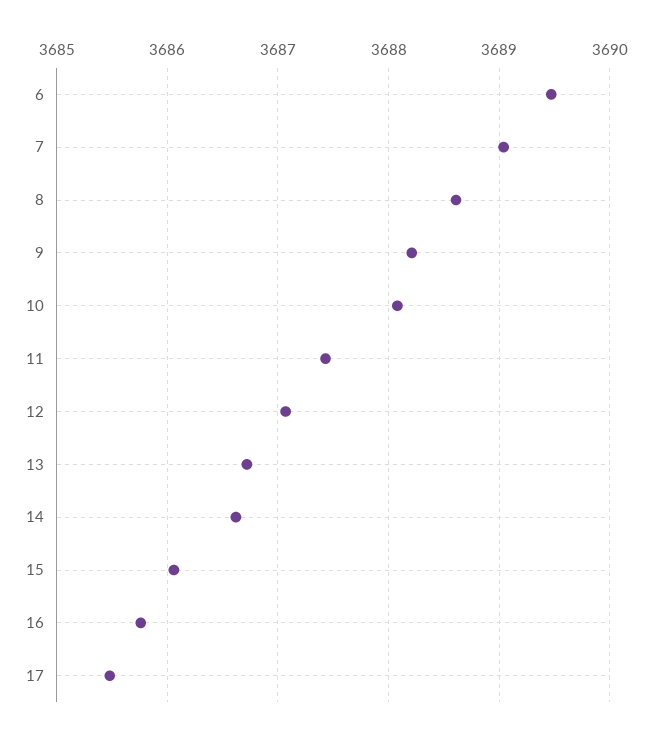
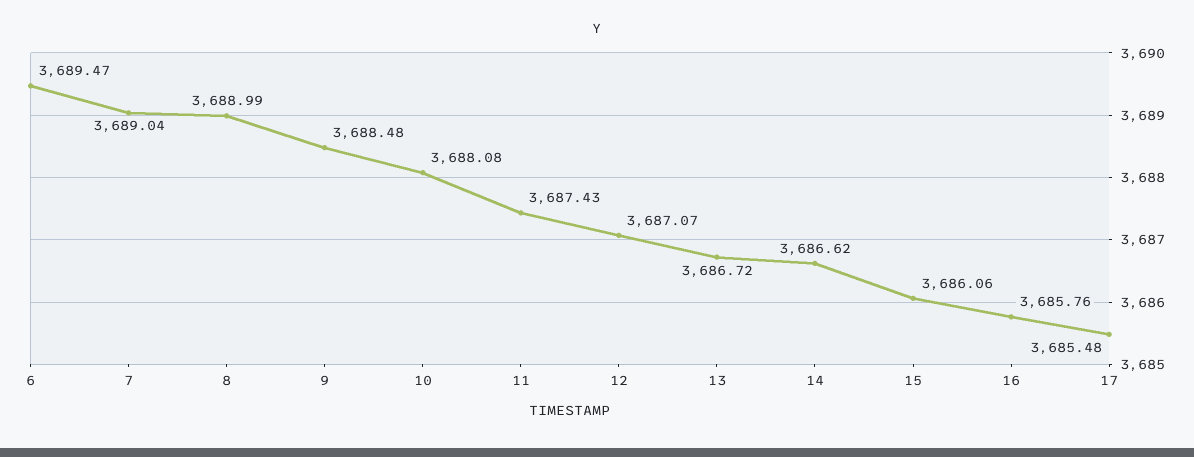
  {
    "6": 3689.47,
    "7": 3689.04,
-   "8": 3688.6,
+   "8": 3688.99,
-   "9": 3688.2,
+   "9": 3688.48,
    "10": 3688.08,
    "11": 3687.43,
    "12": 3687.07,
    "13": 3686.72,
    "14": 3686.62,
    "15": 3686.06,
    "16": 3685.76,
    "17": 3685.48
  }

